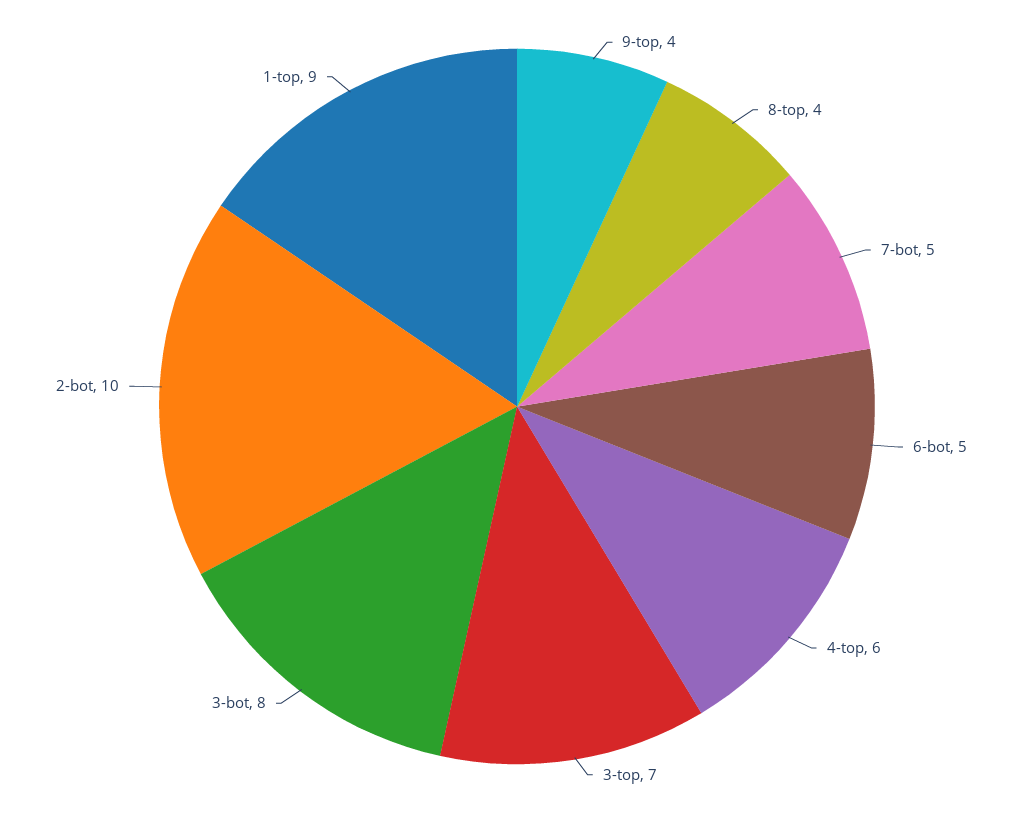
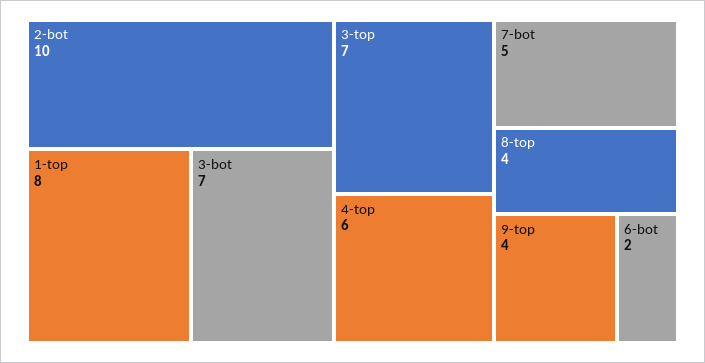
  {
    "9-top": 4,
    "8-top": 4,
    "7-bot": 5,
-   "6-bot": 5,
+   "6-bot": 2,
    "4-top": 6,
    "3-top": 7,
-   "3-bot": 8,
+   "3-bot": 7,
    "2-bot": 10,
-   "1-top": 9
+   "1-top": 8
  }

